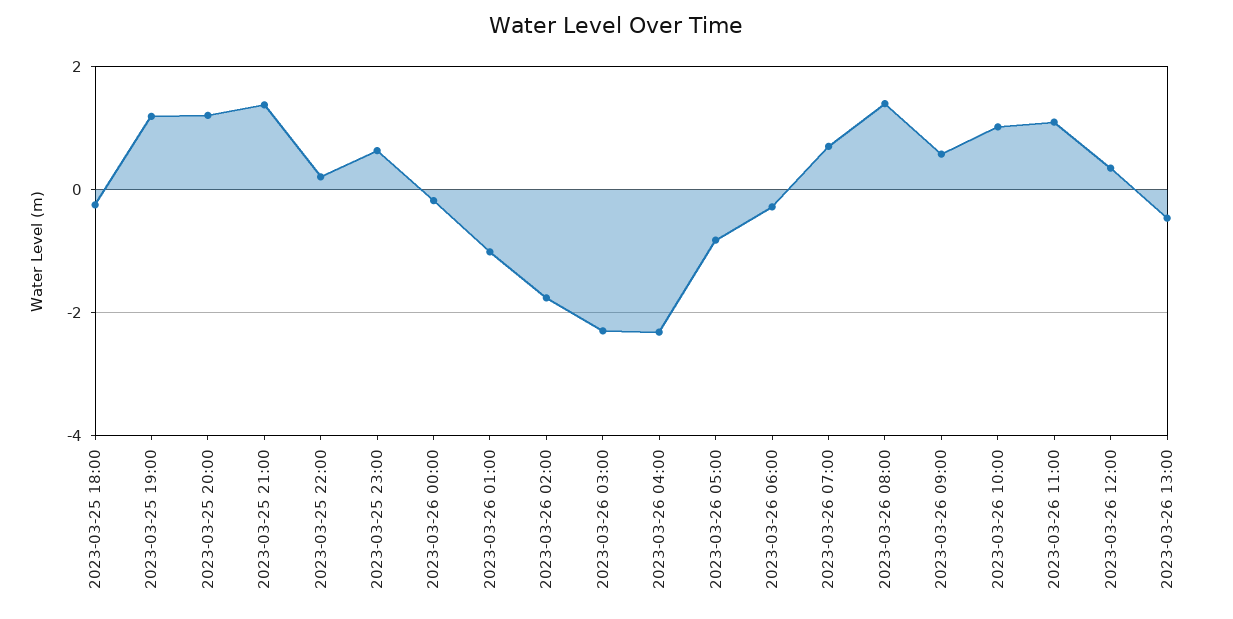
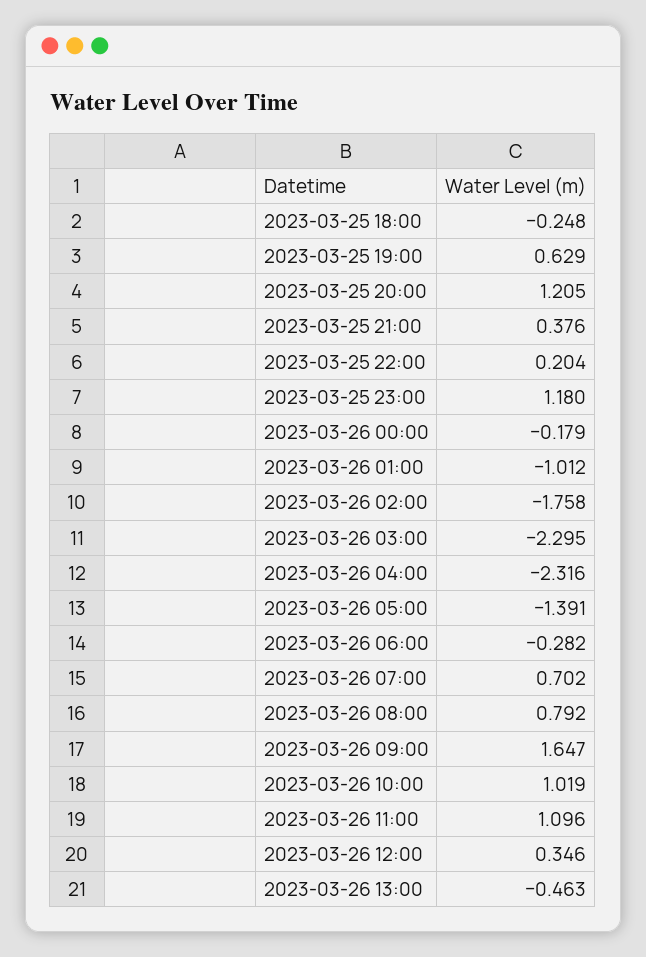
  {
    "2023-03-25 18:00": -0.248,
-   "2023-03-25 19:00": 1.2,
+   "2023-03-25 19:00": 0.629,
    "2023-03-25 20:00": 1.205,
-   "2023-03-25 21:00": 1.4,
+   "2023-03-25 21:00": 0.376,
    "2023-03-25 22:00": 0.204,
-   "2023-03-25 23:00": 0.6,
+   "2023-03-25 23:00": 1.18,
    "2023-03-26 00:00": -0.179,
    "2023-03-26 01:00": -1.012,
    "2023-03-26 02:00": -1.758,
    "2023-03-26 03:00": -2.295,
    "2023-03-26 04:00": -2.316,
-   "2023-03-26 05:00": -0.8,
+   "2023-03-26 05:00": -1.391,
    "2023-03-26 06:00": -0.282,
    "2023-03-26 07:00": 0.702,
-   "2023-03-26 08:00": 1.4,
+   "2023-03-26 08:00": 0.792,
-   "2023-03-26 09:00": 0.6,
+   "2023-03-26 09:00": 1.647,
    "2023-03-26 10:00": 1.019,
    "2023-03-26 11:00": 1.096,
    "2023-03-26 12:00": 0.346,
    "2023-03-26 13:00": -0.463
  }

